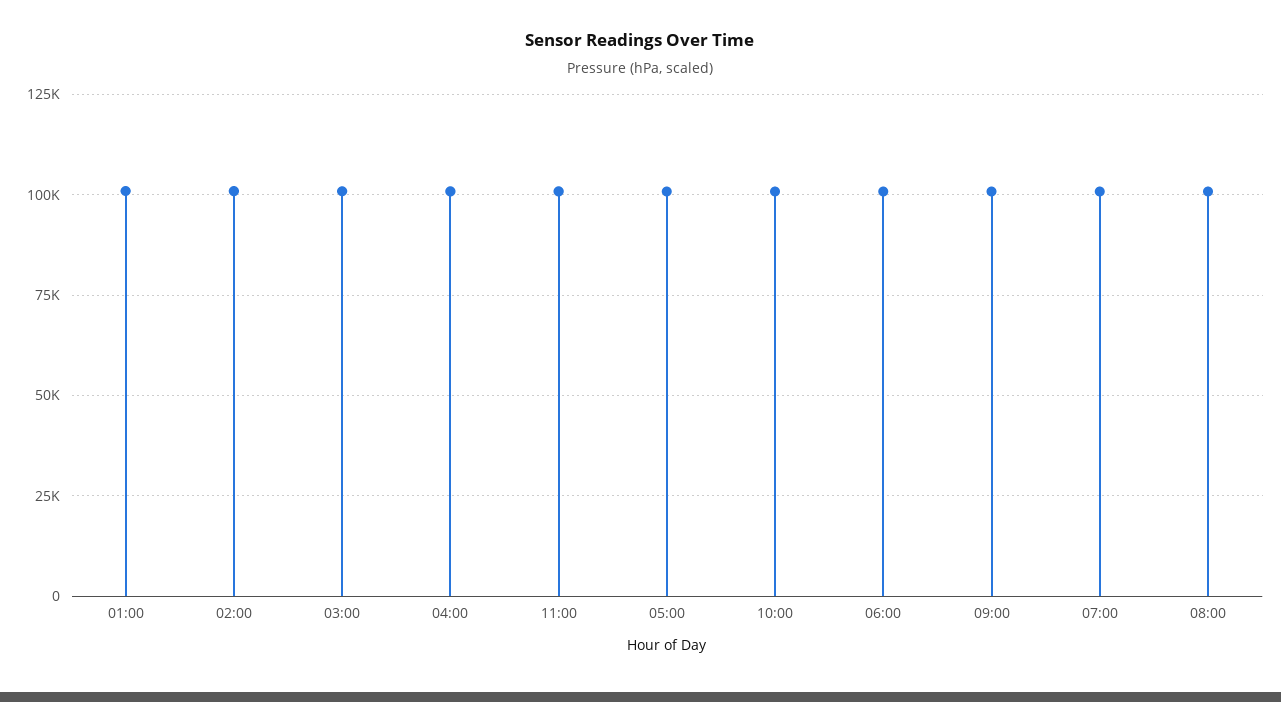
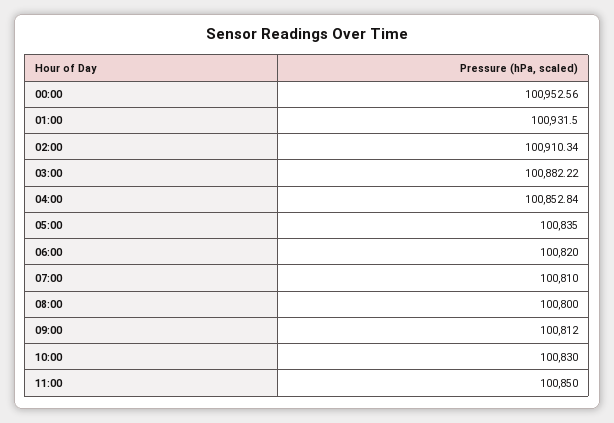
  {
    "01:00": 100931.5,
    "02:00": 100910.34,
    "03:00": 100882.22,
    "04:00": 100852.84,
    "11:00": 100850,
    "05:00": 100835,
    "10:00": 100830,
    "06:00": 100820,
    "09:00": 100812,
    "07:00": 100810,
-   "08:00": 100800
+   "08:00": 100800,
+   "00:00": 100952.56
  }

